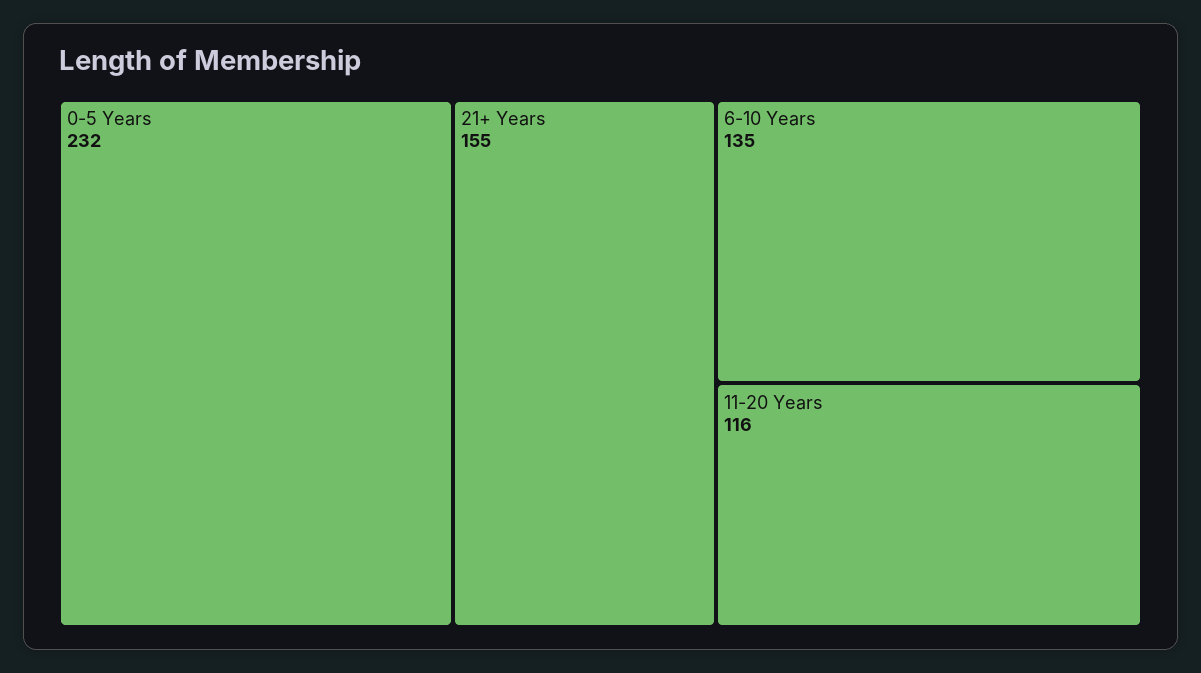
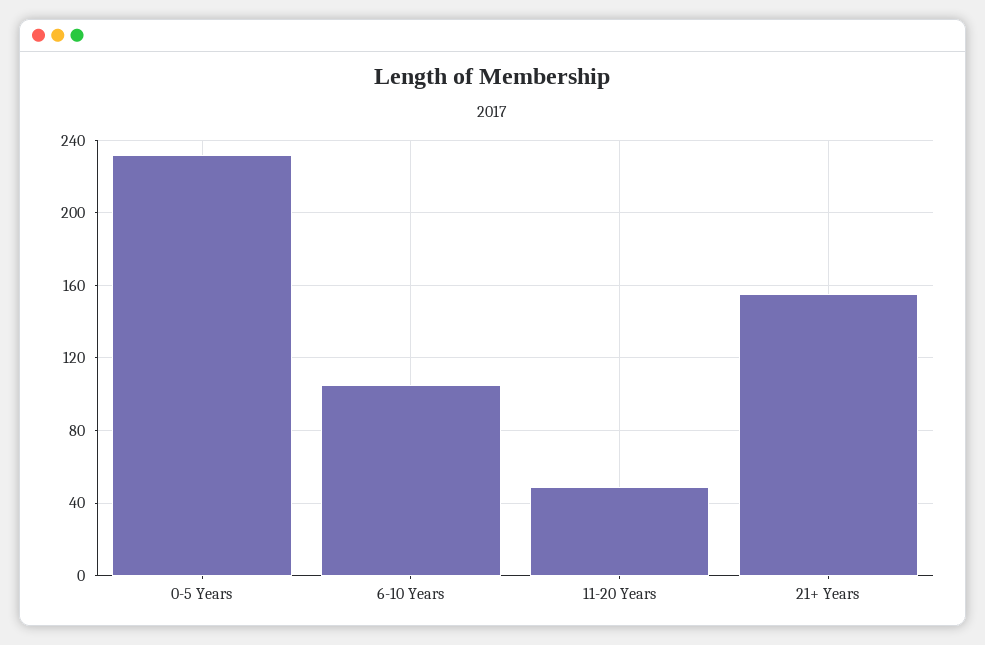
  {
    "0-5 Years": 232,
    "21+ Years": 155,
-   "6-10 Years": 135,
+   "6-10 Years": 105,
-   "11-20 Years": 116
+   "11-20 Years": 50
  }

